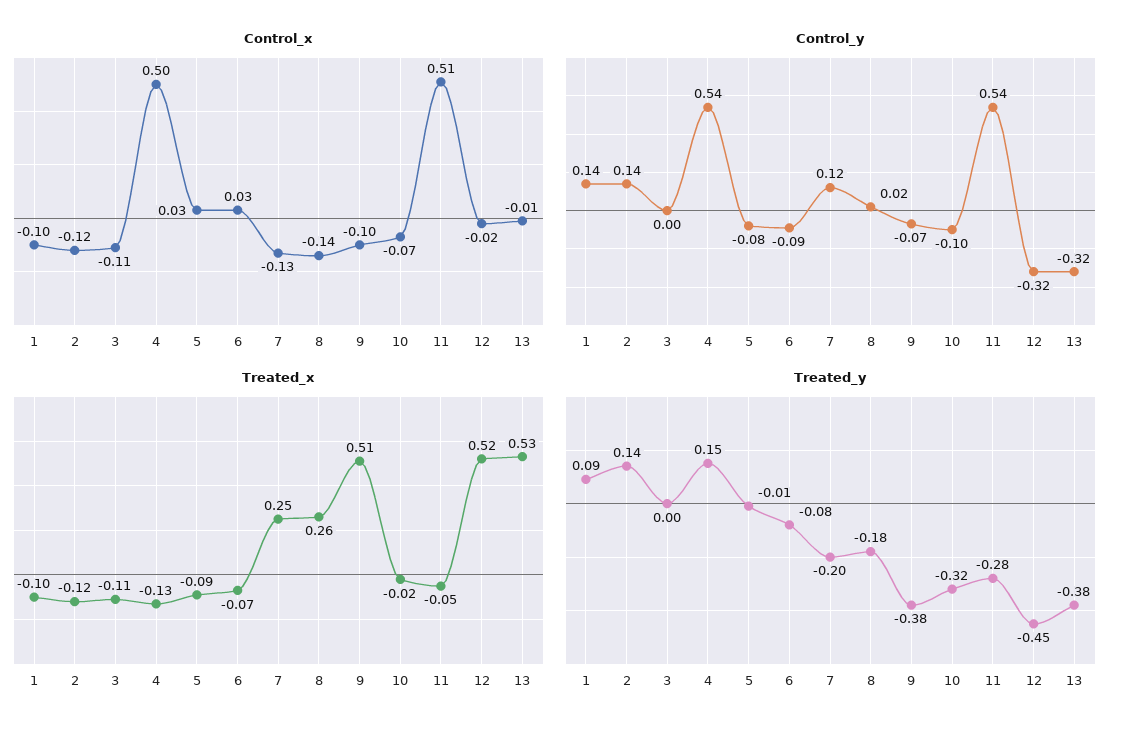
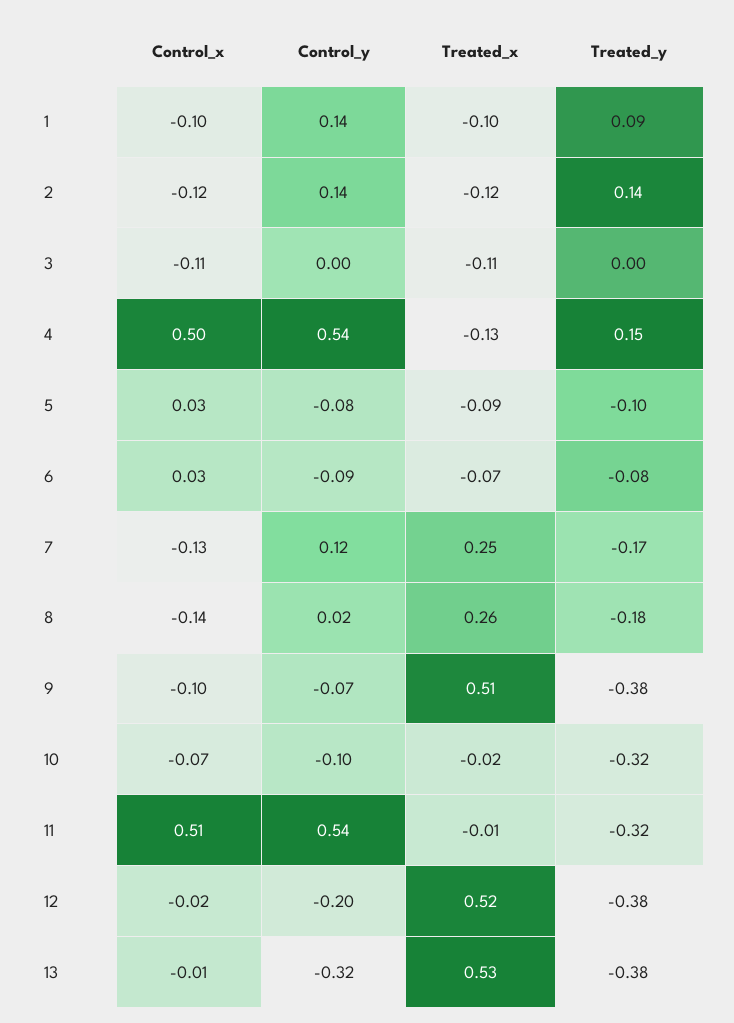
  {
    "Control_x": {
      "1": -0.1,
      "2": -0.12,
      "3": -0.11,
      "4": 0.5,
      "5": 0.03,
      "6": 0.03,
      "7": -0.13,
      "8": -0.14,
      "9": -0.1,
      "10": -0.07,
      "11": 0.51,
      "12": -0.02,
      "13": -0.01
    },
    "Control_y": {
      "1": 0.14,
      "2": 0.14,
      "3": 0,
      "4": 0.54,
      "5": -0.08,
      "6": -0.09,
      "7": 0.12,
      "8": 0.02,
      "9": -0.07,
      "10": -0.1,
      "11": 0.54,
-     "12": -0.32,
+     "12": -0.2,
      "13": -0.32
    },
    "Treated_x": {
      "1": -0.1,
      "2": -0.12,
      "3": -0.11,
      "4": -0.13,
      "5": -0.09,
      "6": -0.07,
      "7": 0.25,
      "8": 0.26,
      "9": 0.51,
      "10": -0.02,
-     "11": -0.05,
+     "11": -0.01,
      "12": 0.52,
      "13": 0.53
    },
    "Treated_y": {
      "1": 0.09,
      "2": 0.14,
      "3": 0,
      "4": 0.15,
-     "5": -0.01,
+     "5": -0.1,
      "6": -0.08,
-     "7": -0.2,
+     "7": -0.17,
      "8": -0.18,
      "9": -0.38,
      "10": -0.32,
-     "11": -0.28,
+     "11": -0.32,
-     "12": -0.45,
+     "12": -0.38,
      "13": -0.38
    }
  }

